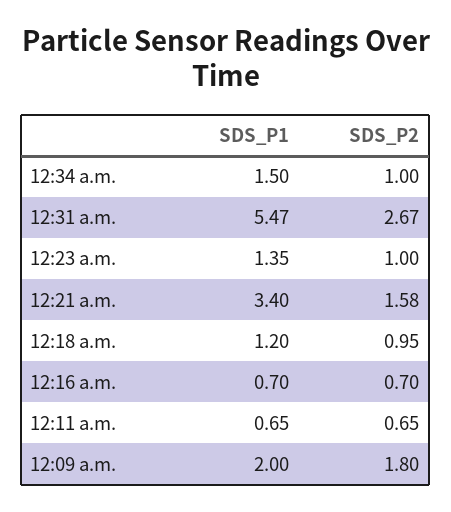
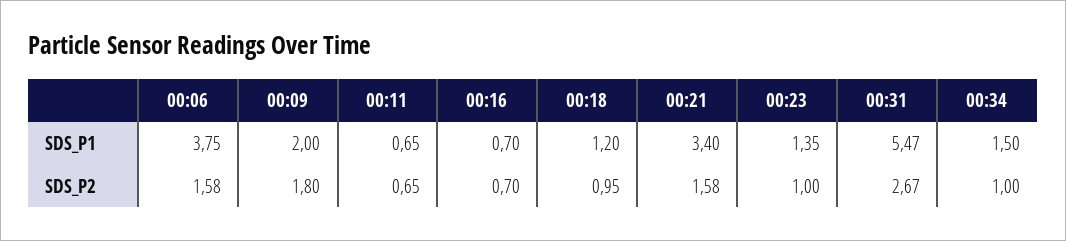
  {
    "SDS_P1": {
      "12:34 a.m.": 1.5,
      "12:31 a.m.": 5.47,
      "12:23 a.m.": 1.35,
      "12:21 a.m.": 3.4,
      "12:18 a.m.": 1.2,
      "12:16 a.m.": 0.7,
      "12:11 a.m.": 0.65,
-     "12:09 a.m.": 2
+     "12:09 a.m.": 2,
+     "00:06": 3.75
    },
    "SDS_P2": {
      "12:34 a.m.": 1,
      "12:31 a.m.": 2.67,
      "12:23 a.m.": 1,
      "12:21 a.m.": 1.58,
      "12:18 a.m.": 0.95,
      "12:16 a.m.": 0.7,
      "12:11 a.m.": 0.65,
-     "12:09 a.m.": 1.8
+     "12:09 a.m.": 1.8,
+     "00:06": 1.58
    }
  }

